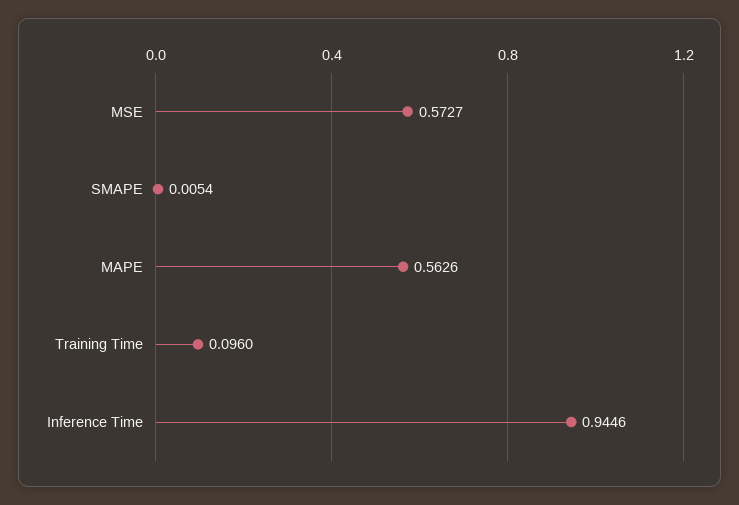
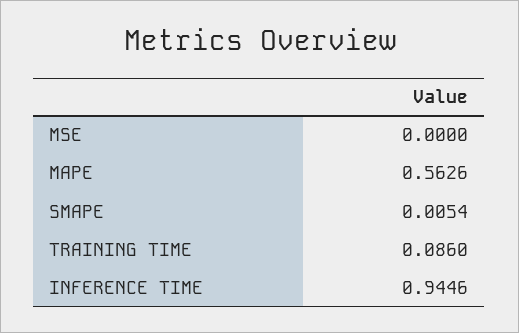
  {
-   "MSE": 0.5727,
+   "MSE": 0,
    "SMAPE": 0.0054,
    "MAPE": 0.5626,
-   "Training Time": 0.096,
+   "Training Time": 0.086,
    "Inference Time": 0.9446
  }

